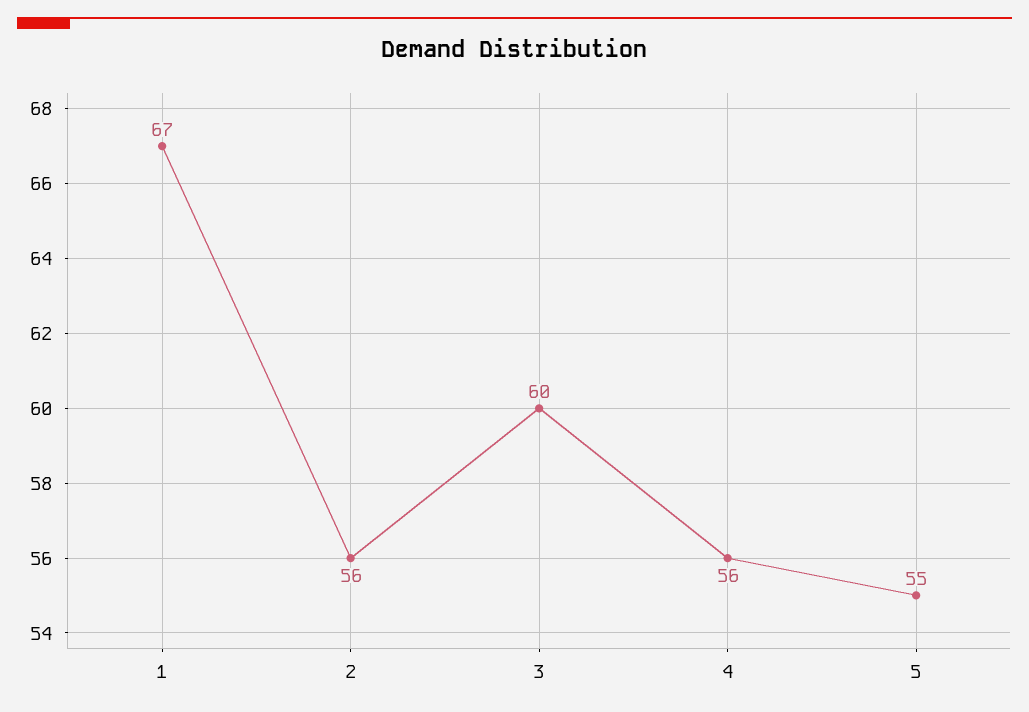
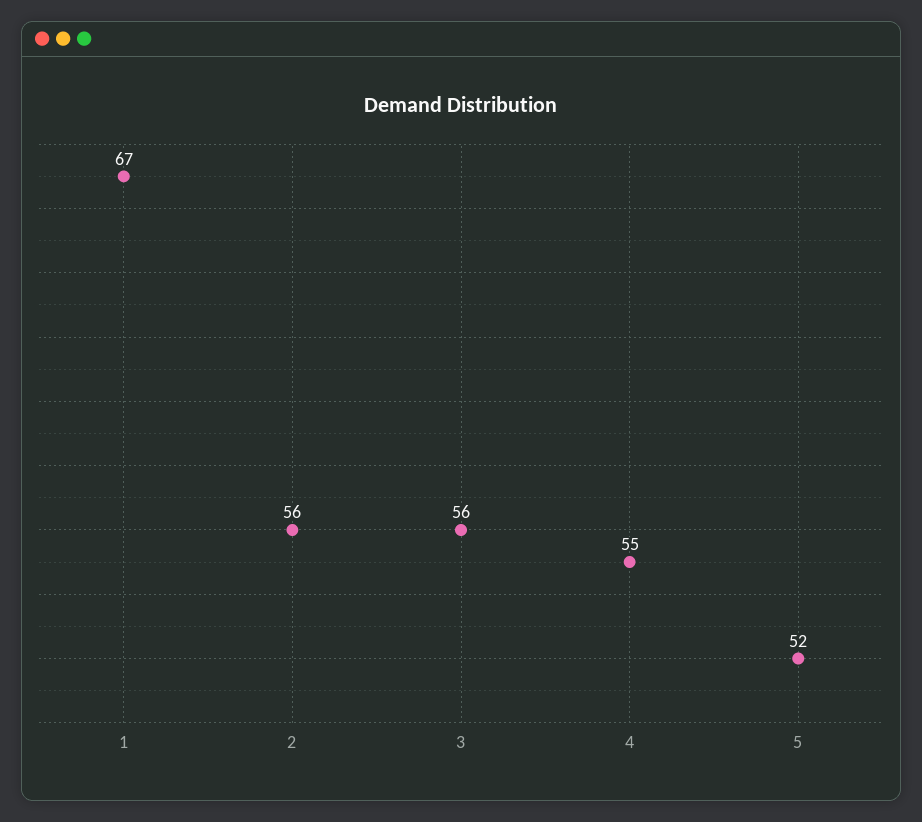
  {
    "1": 67,
    "2": 56,
-   "3": 60,
+   "3": 56,
-   "4": 56,
+   "4": 55,
-   "5": 55
+   "5": 52
  }

